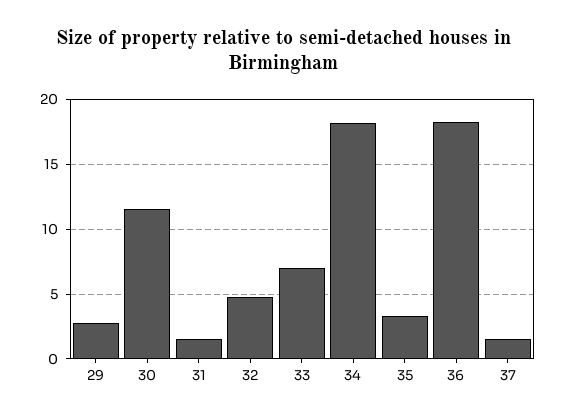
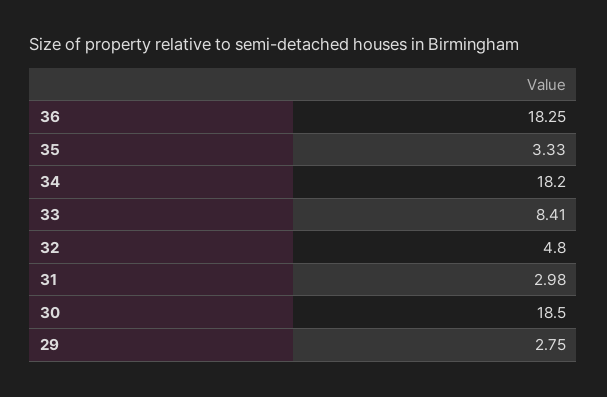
  {
    "29": 2.75,
-   "30": 11.5,
+   "30": 18.5,
-   "31": 1.5,
+   "31": 2.98,
    "32": 4.8,
-   "33": 7,
+   "33": 8.41,
    "34": 18.2,
    "35": 3.33,
-   "36": 18.25,
+   "36": 18.25
-   "37": 1.5
  }

